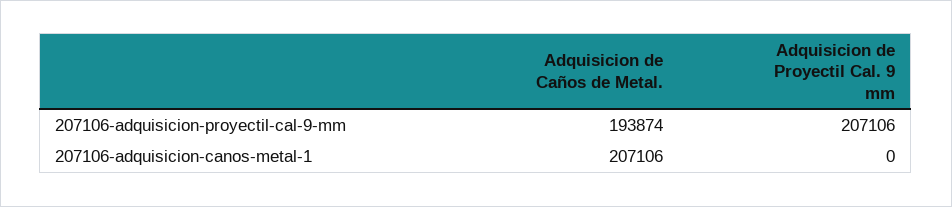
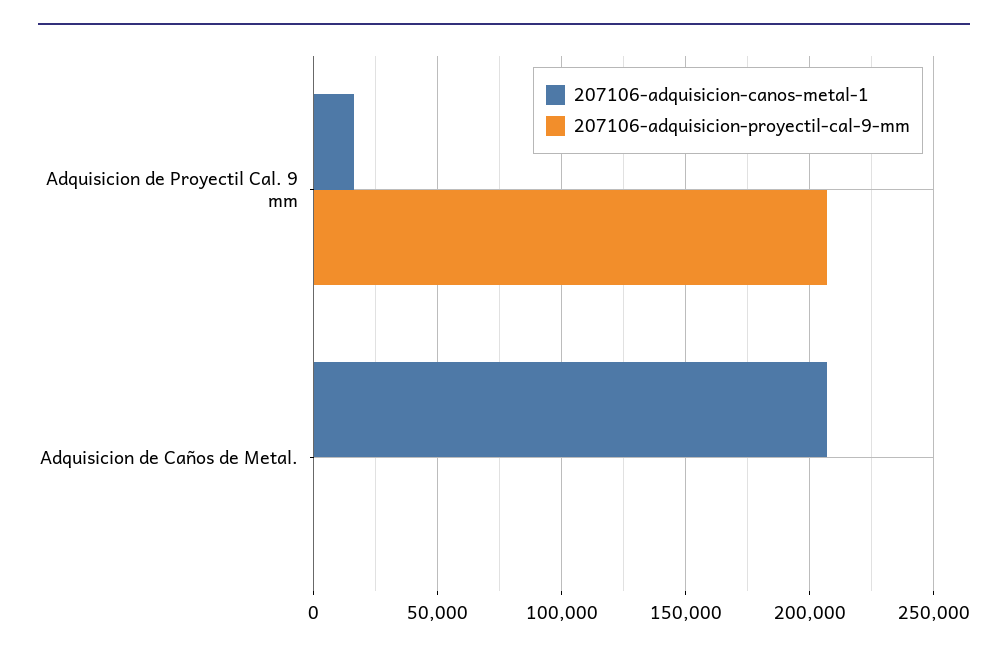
  {
    "207106-adquisicion-proyectil-cal-9-mm": {
-     "Adquisicion de Caños de Metal.": 193874,
+     "Adquisicion de Caños de Metal.": 0,
      "Adquisicion de Proyectil Cal. 9 mm": 207106
    },
    "207106-adquisicion-canos-metal-1": {
      "Adquisicion de Caños de Metal.": 207106,
-     "Adquisicion de Proyectil Cal. 9 mm": 0
+     "Adquisicion de Proyectil Cal. 9 mm": 15000
    }
  }

